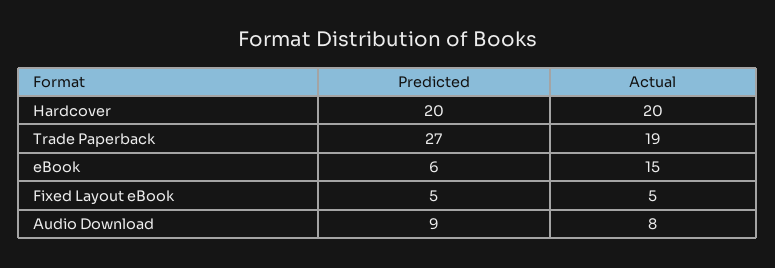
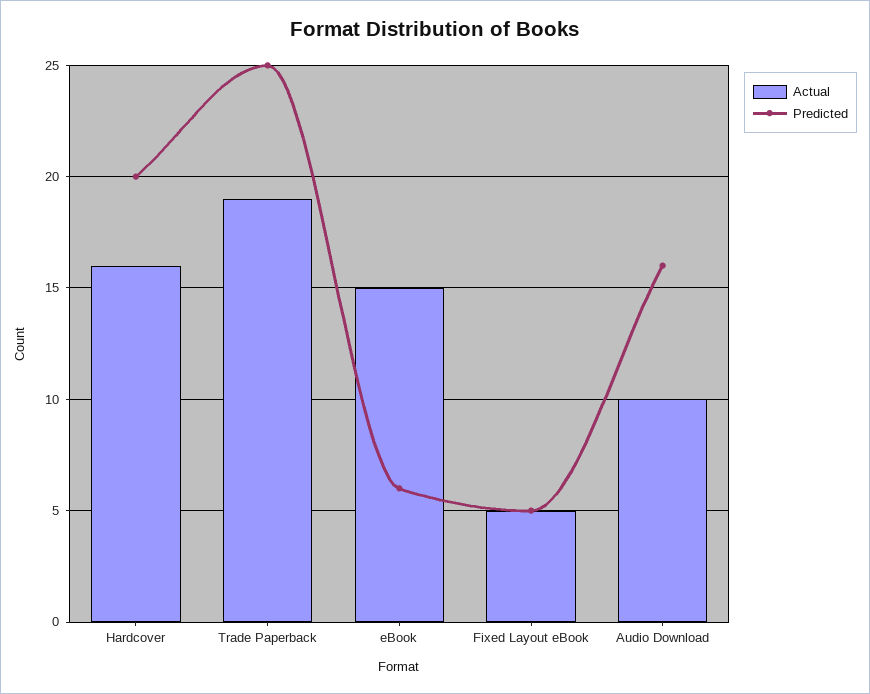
  {
    "Predicted": {
      "Hardcover": 20,
-     "Trade Paperback": 27,
+     "Trade Paperback": 25,
      "eBook": 6,
      "Fixed Layout eBook": 5,
-     "Audio Download": 9
+     "Audio Download": 16
    },
    "Actual": {
-     "Hardcover": 20,
+     "Hardcover": 16,
      "Trade Paperback": 19,
      "eBook": 15,
      "Fixed Layout eBook": 5,
-     "Audio Download": 8
+     "Audio Download": 10
    }
  }

